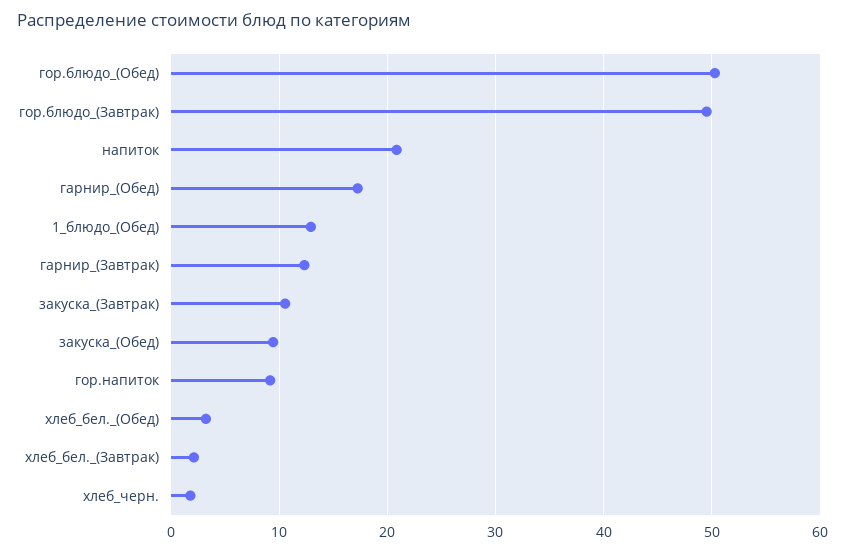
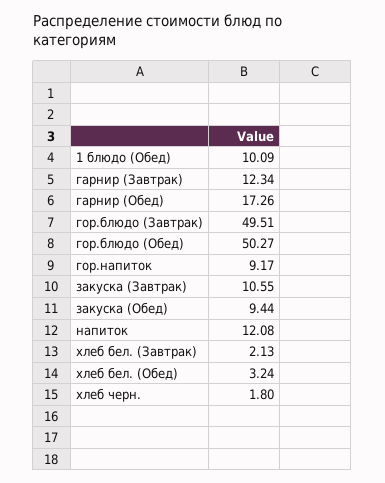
  {
    "гор.блюдо_(Обед)": 50.27,
    "гор.блюдо_(Завтрак)": 49.51,
-   "напиток": 21,
+   "напиток": 12.08,
    "гарнир_(Обед)": 17.26,
-   "1_блюдо_(Обед)": 13,
+   "1_блюдо_(Обед)": 10.09,
    "гарнир_(Завтрак)": 12.34,
    "закуска_(Завтрак)": 10.55,
    "закуска_(Обед)": 9.44,
    "гор.напиток": 9.17,
    "хлеб_бел._(Обед)": 3.24,
    "хлеб_бел._(Завтрак)": 2.13,
    "хлеб_черн.": 1.8
  }

